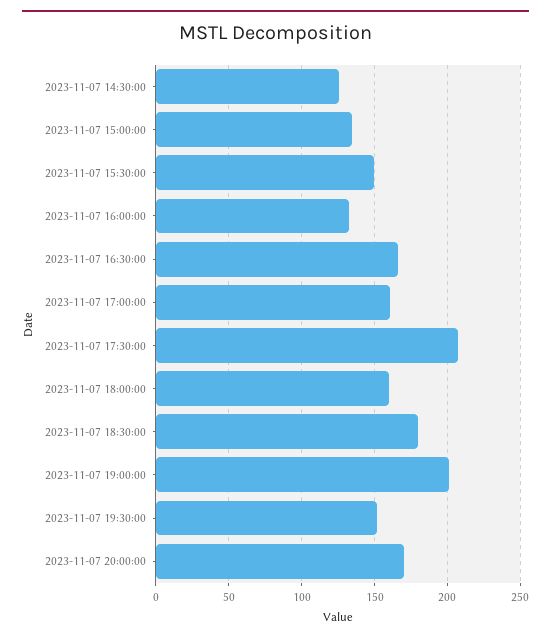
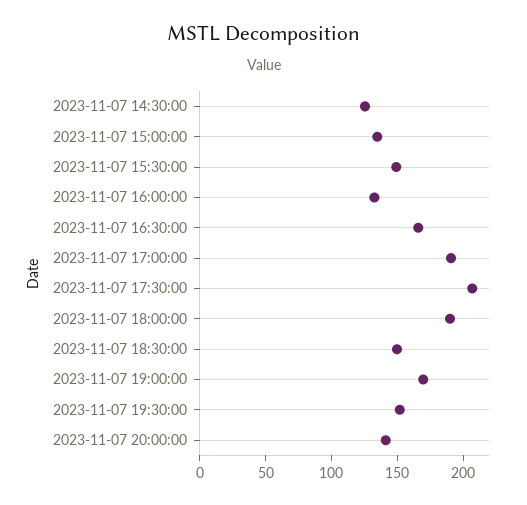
  {
    "2023-11-07 14:30:00": 125,
    "2023-11-07 15:00:00": 135,
    "2023-11-07 15:30:00": 150,
    "2023-11-07 16:00:00": 135,
    "2023-11-07 16:30:00": 165,
-   "2023-11-07 17:00:00": 160,
+   "2023-11-07 17:00:00": 190,
    "2023-11-07 17:30:00": 205,
-   "2023-11-07 18:00:00": 160,
+   "2023-11-07 18:00:00": 190,
-   "2023-11-07 18:30:00": 180,
+   "2023-11-07 18:30:00": 150,
-   "2023-11-07 19:00:00": 200,
+   "2023-11-07 19:00:00": 170,
    "2023-11-07 19:30:00": 150,
-   "2023-11-07 20:00:00": 170
+   "2023-11-07 20:00:00": 140
  }

